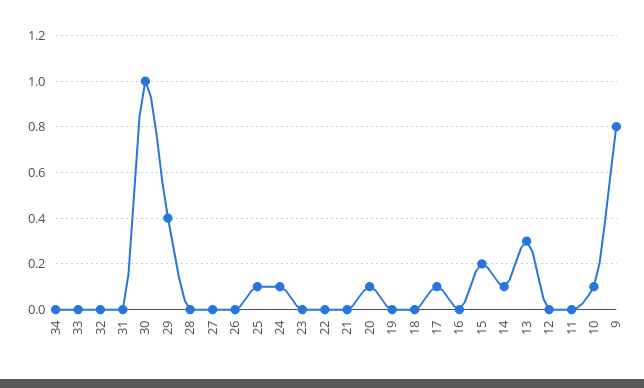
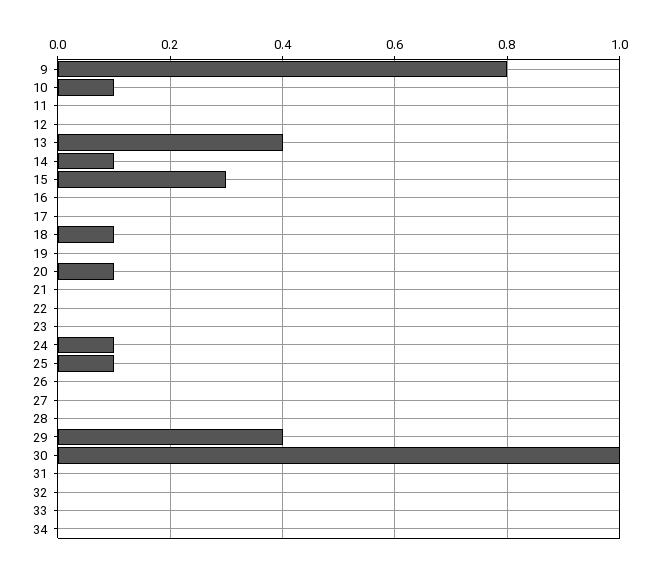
  {
    "34": 0,
    "33": 0,
    "32": 0,
    "31": 0,
    "30": 1,
    "29": 0.4,
    "28": 0,
    "27": 0,
    "26": 0,
    "25": 0.1,
    "24": 0.1,
    "23": 0,
    "22": 0,
    "21": 0,
    "20": 0.1,
    "19": 0,
-   "18": 0,
+   "18": 0.1,
-   "17": 0.1,
+   "17": 0,
    "16": 0,
-   "15": 0.2,
+   "15": 0.3,
    "14": 0.1,
-   "13": 0.3,
+   "13": 0.4,
    "12": 0,
    "11": 0,
    "10": 0.1,
    "9": 0.8
  }

